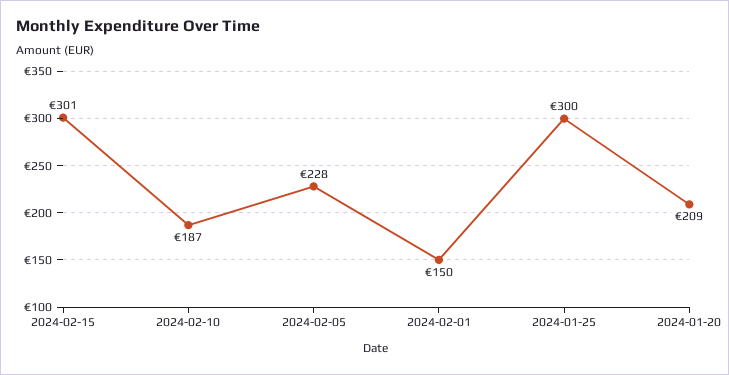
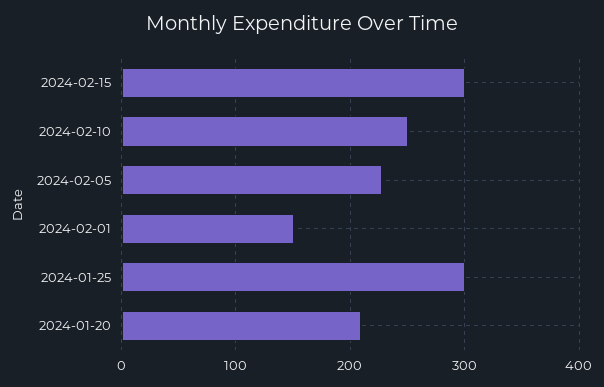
  {
    "2024-02-15": 301,
-   "2024-02-10": 187,
+   "2024-02-10": 250,
    "2024-02-05": 228,
    "2024-02-01": 150,
    "2024-01-25": 300,
    "2024-01-20": 209
  }

